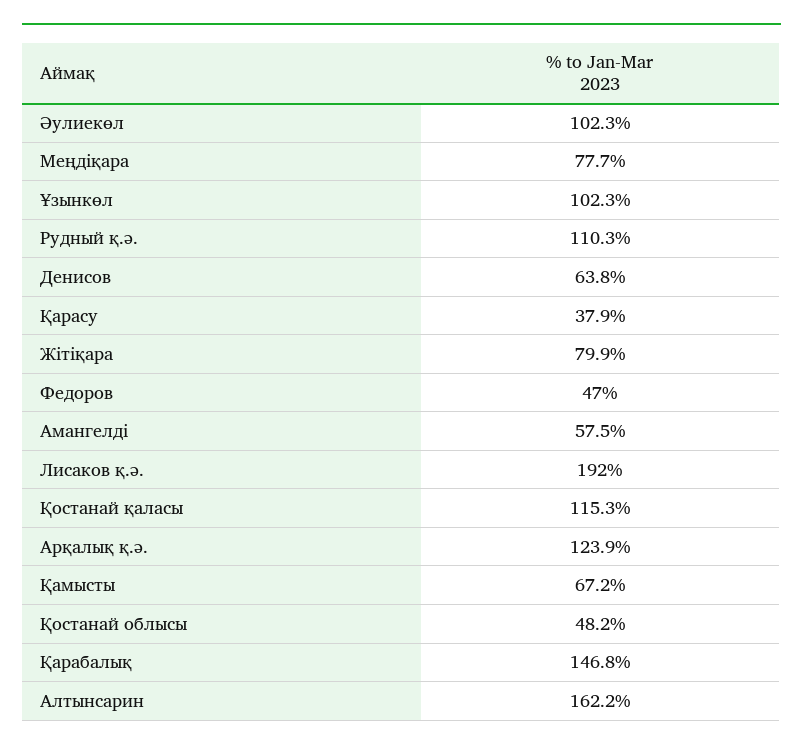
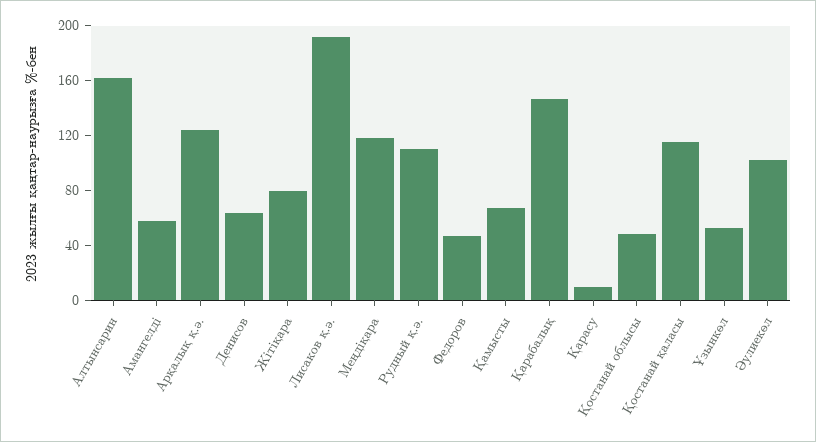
  {
    "Әулиекөл": 102.3,
-   "Меңдіқара": 77.7,
+   "Меңдіқара": 120,
-   "Ұзынкөл": 102.3,
+   "Ұзынкөл": 50,
    "Рудный қ.ә.": 110.3,
    "Денисов": 63.8,
-   "Қарасу": 37.9,
+   "Қарасу": 10,
    "Жітіқара": 79.9,
    "Федоров": 47,
    "Амангелді": 57.5,
    "Лисаков қ.ә.": 192,
    "Қостанай қаласы": 115.3,
    "Арқалық қ.ә.": 123.9,
    "Қамысты": 67.2,
    "Қостанай облысы": 48.2,
    "Қарабалық": 146.8,
    "Алтынсарин": 162.2
  }

